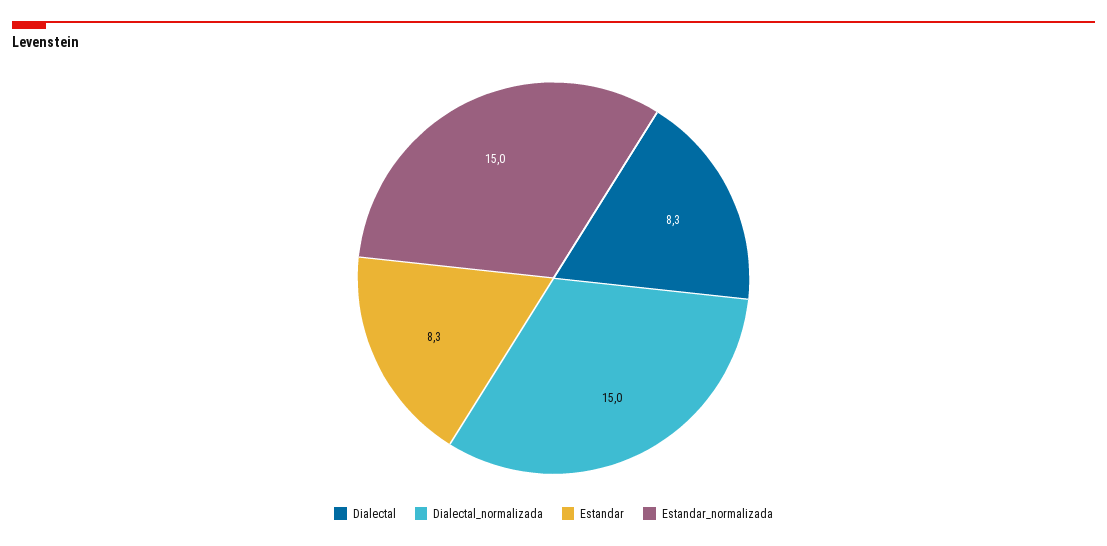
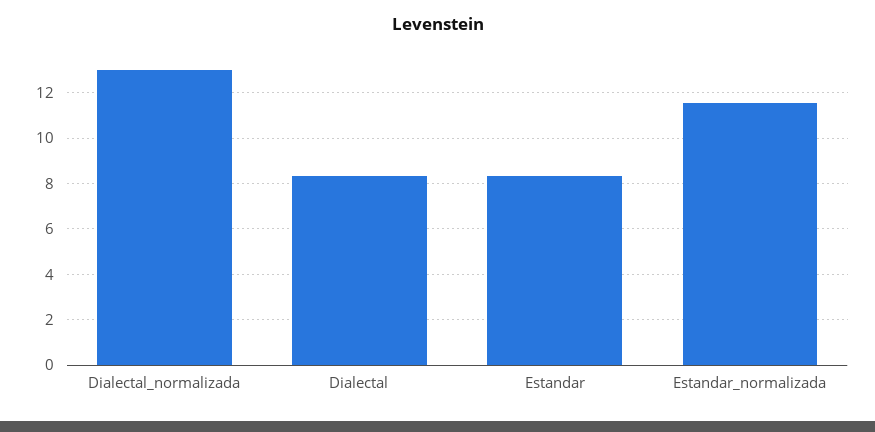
  {
    "Dialectal": 8.3,
-   "Dialectal_normalizada": 15,
+   "Dialectal_normalizada": 13,
    "Estandar": 8.3,
-   "Estandar_normalizada": 15
+   "Estandar_normalizada": 11.5
  }

